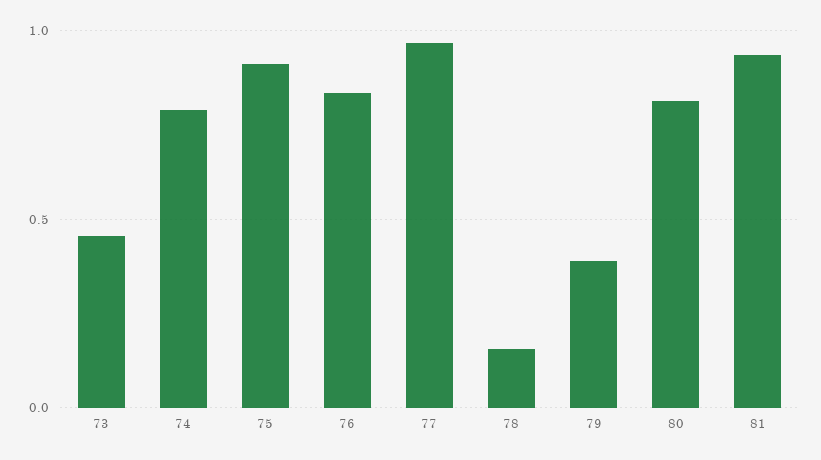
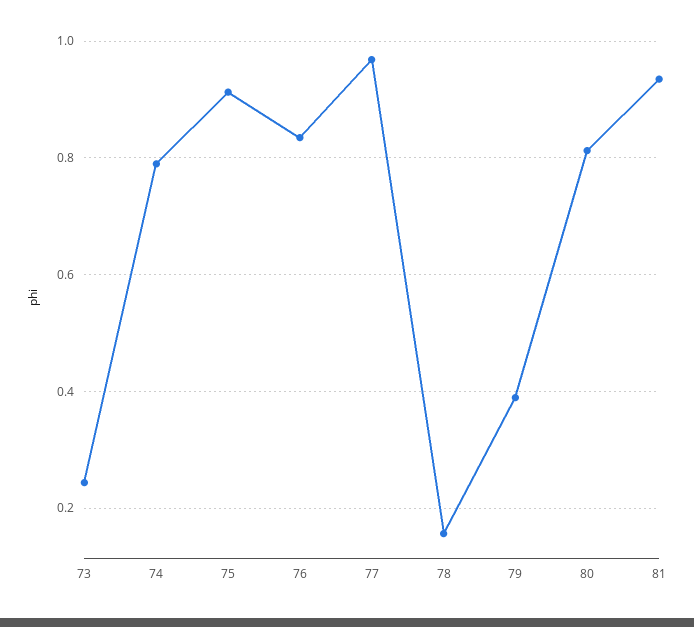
  {
-   "73": 0.45,
+   "73": 0.24,
    "74": 0.78,
    "75": 0.92,
    "76": 0.84,
    "77": 0.96,
    "78": 0.16,
    "79": 0.38,
    "80": 0.82,
    "81": 0.94
  }

